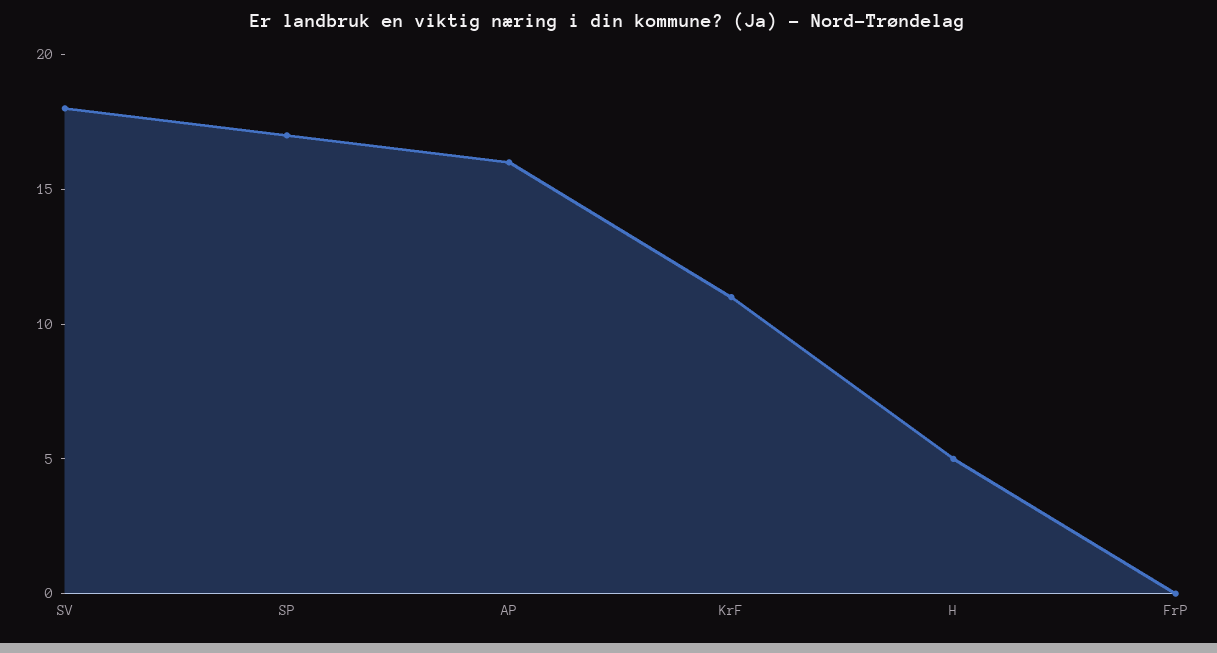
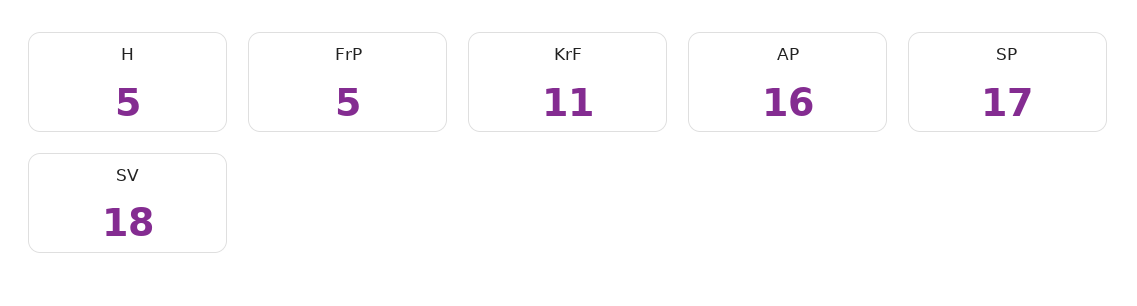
  {
    "SV": 18,
    "SP": 17,
    "AP": 16,
    "KrF": 11,
    "H": 5,
-   "FrP": 0
+   "FrP": 5
  }

